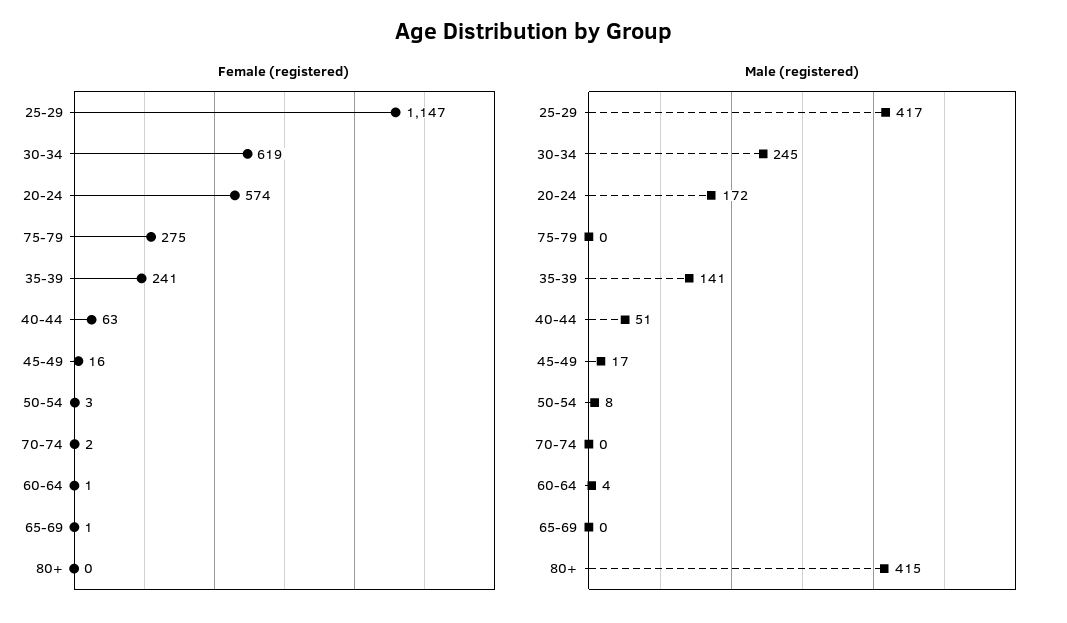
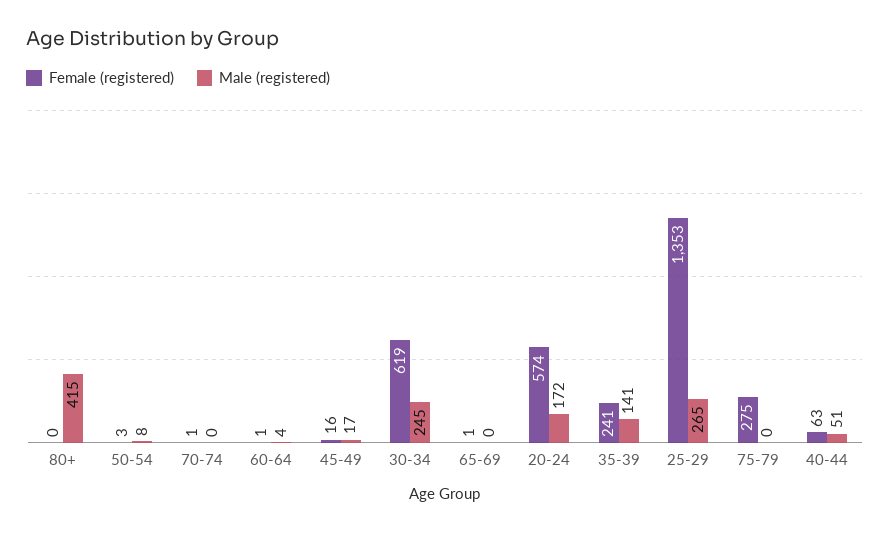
  {
    "Female (registered)": {
-     "25-29": 1147,
+     "25-29": 1353,
      "30-34": 619,
      "20-24": 574,
      "75-79": 275,
      "35-39": 241,
      "40-44": 63,
      "45-49": 16,
      "50-54": 3,
-     "70-74": 2,
+     "70-74": 1,
      "60-64": 1,
      "65-69": 1,
      "80+": 0
    },
    "Male (registered)": {
-     "25-29": 417,
+     "25-29": 265,
      "30-34": 245,
      "20-24": 172,
      "75-79": 0,
      "35-39": 141,
      "40-44": 51,
      "45-49": 17,
      "50-54": 8,
      "70-74": 0,
      "60-64": 4,
      "65-69": 0,
      "80+": 415
    }
  }

